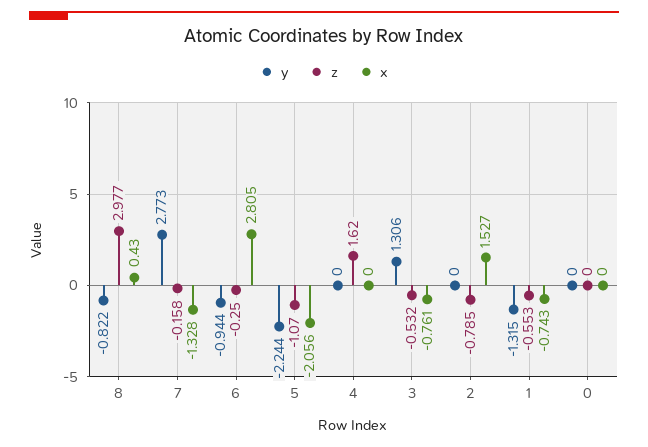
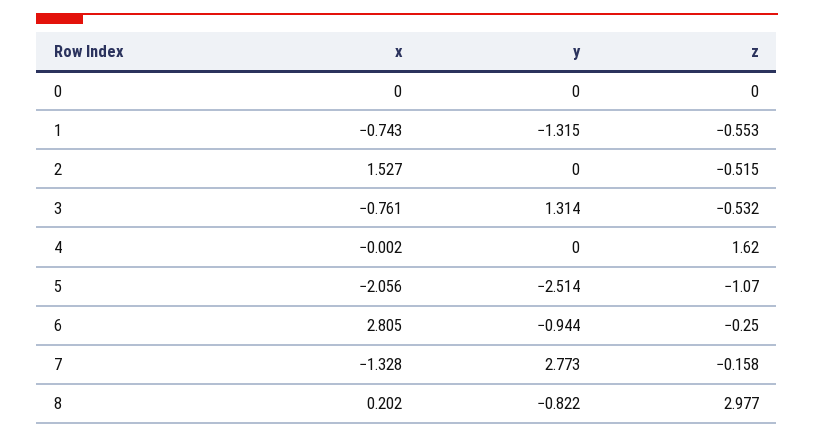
  {
    "y": {
      "8": -0.822,
      "7": 2.773,
      "6": -0.944,
-     "5": -2.244,
+     "5": -2.514,
      "4": 0,
-     "3": 1.306,
+     "3": 1.314,
      "2": 0,
      "1": -1.315,
      "0": 0
    },
    "z": {
      "8": 2.977,
      "7": -0.158,
      "6": -0.25,
      "5": -1.07,
      "4": 1.62,
      "3": -0.532,
-     "2": -0.785,
+     "2": -0.515,
      "1": -0.553,
      "0": 0
    },
    "x": {
-     "8": 0.43,
+     "8": 0.202,
      "7": -1.328,
      "6": 2.805,
      "5": -2.056,
-     "4": 0,
+     "4": -0.002,
      "3": -0.761,
      "2": 1.527,
      "1": -0.743,
      "0": 0
    }
  }

